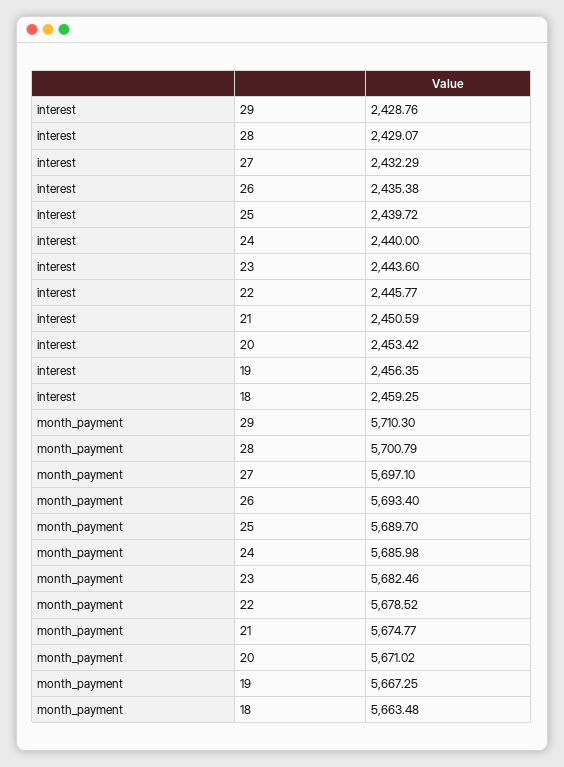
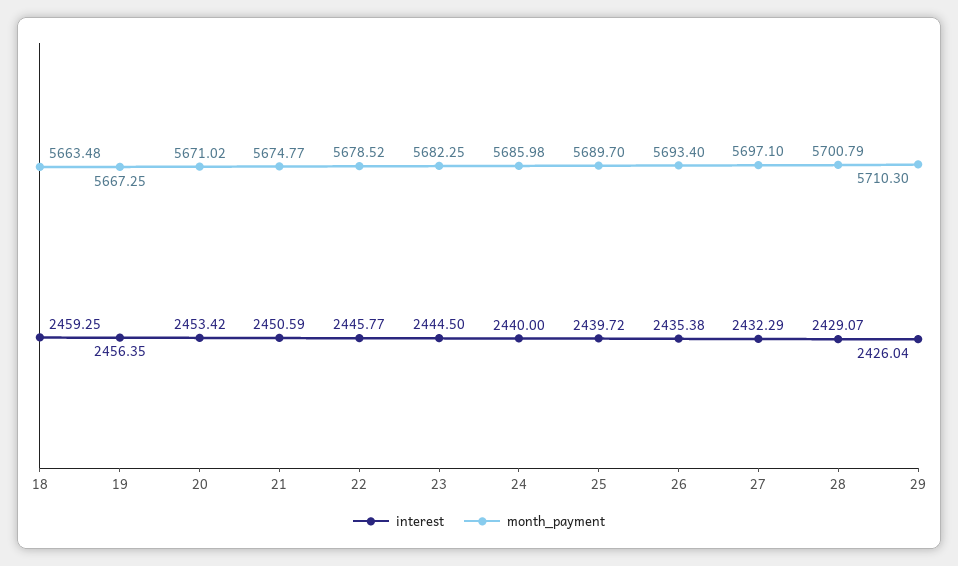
  {
    "interest": {
-     "29": 2428.76,
+     "29": 2426.04,
      "28": 2429.07,
      "27": 2432.29,
      "26": 2435.38,
      "25": 2439.72,
      "24": 2440,
-     "23": 2443.6,
+     "23": 2444.5,
      "22": 2445.77,
      "21": 2450.59,
      "20": 2453.42,
      "19": 2456.35,
      "18": 2459.25
    },
    "month_payment": {
      "29": 5710.3,
      "28": 5700.79,
      "27": 5697.1,
      "26": 5693.4,
      "25": 5689.7,
      "24": 5685.98,
-     "23": 5682.46,
+     "23": 5682.25,
      "22": 5678.52,
      "21": 5674.77,
      "20": 5671.02,
      "19": 5667.25,
      "18": 5663.48
    }
  }

